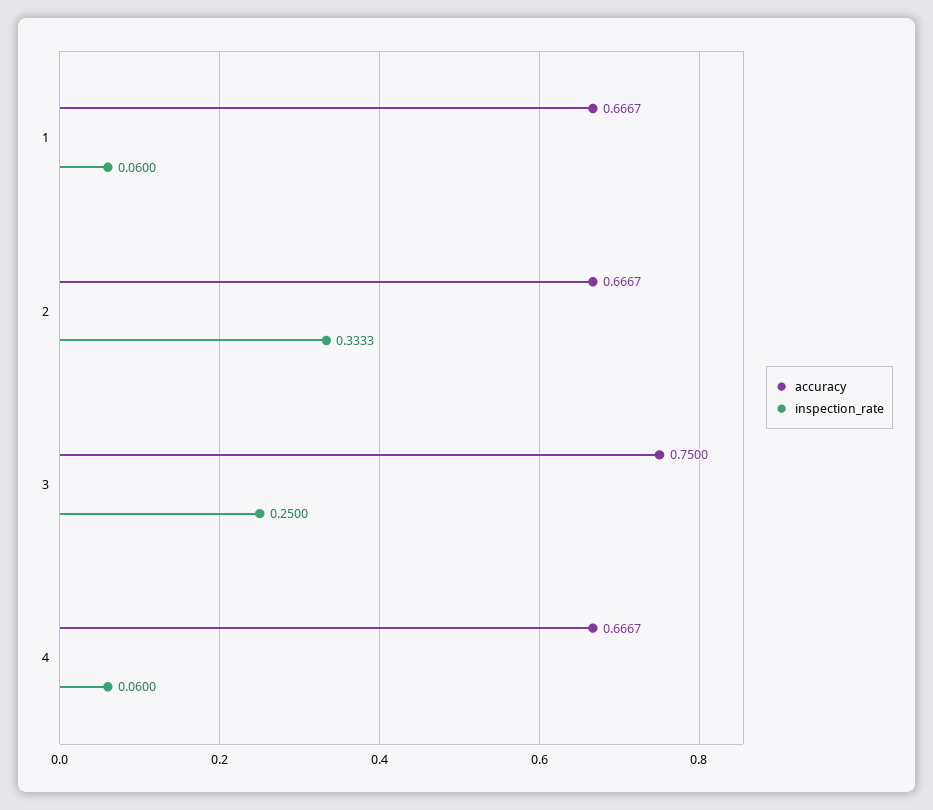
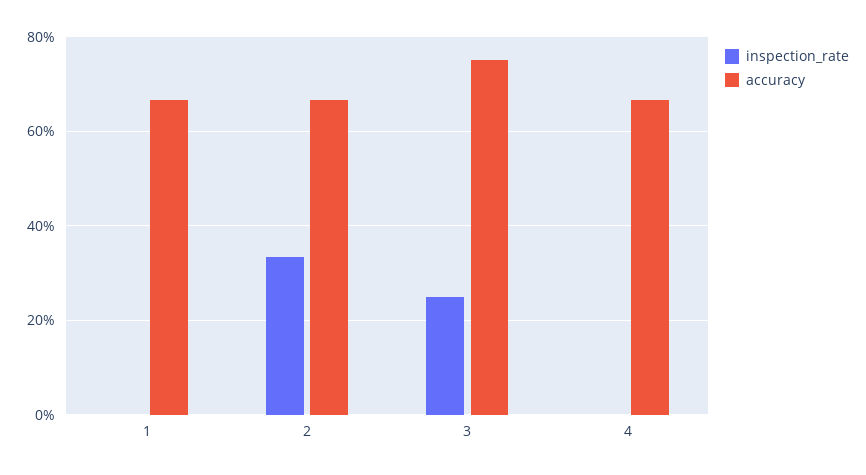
  {
    "accuracy": {
      "1": 0.6667,
      "2": 0.6667,
      "3": 0.75,
      "4": 0.6667
    },
    "inspection_rate": {
-     "1": 0.06,
+     "1": 0,
      "2": 0.3333,
      "3": 0.25,
-     "4": 0.06
+     "4": 0
    }
  }

